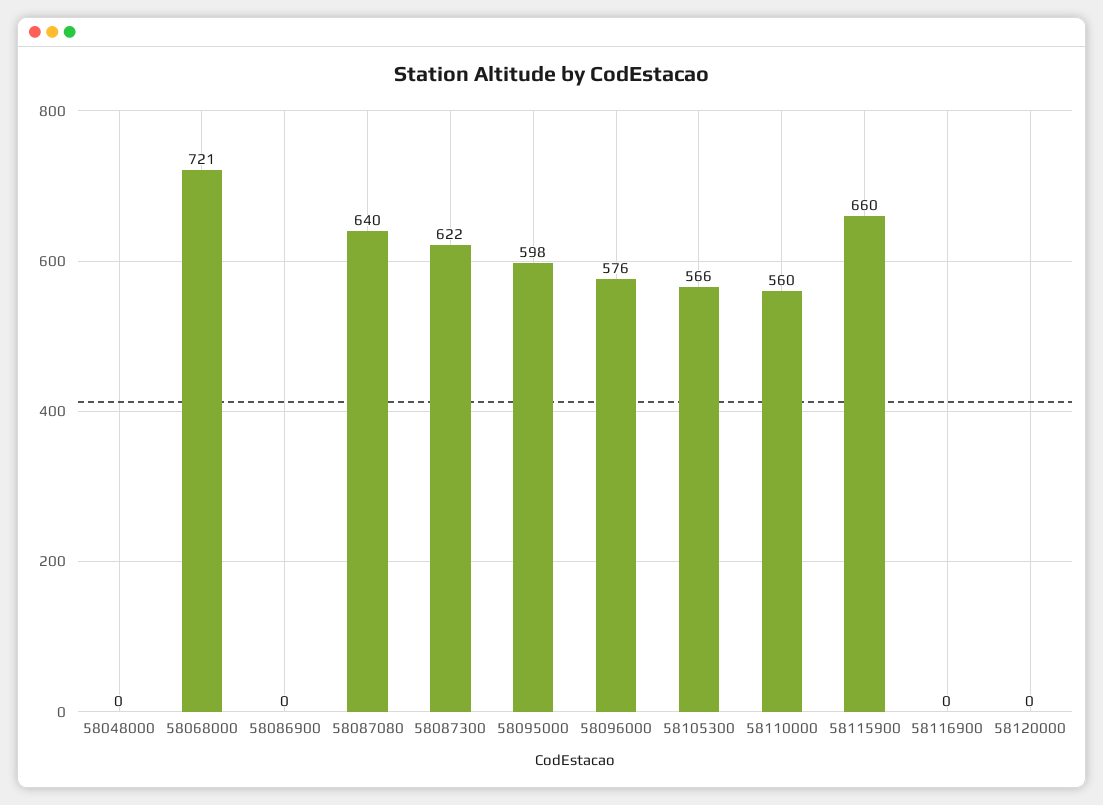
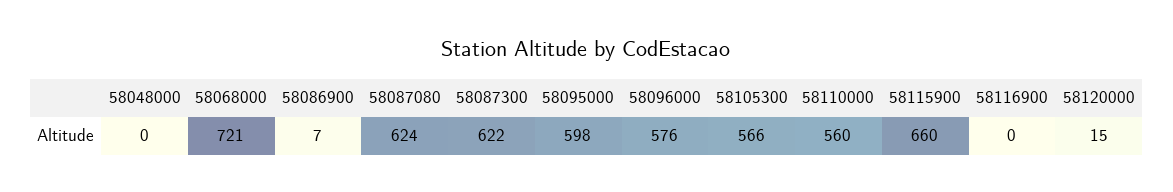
  {
    "58048000": 0,
    "58068000": 721,
-   "58086900": 0,
+   "58086900": 7,
-   "58087080": 640,
+   "58087080": 624,
    "58087300": 622,
    "58095000": 598,
    "58096000": 576,
    "58105300": 566,
    "58110000": 560,
    "58115900": 660,
    "58116900": 0,
-   "58120000": 0
+   "58120000": 15
  }

